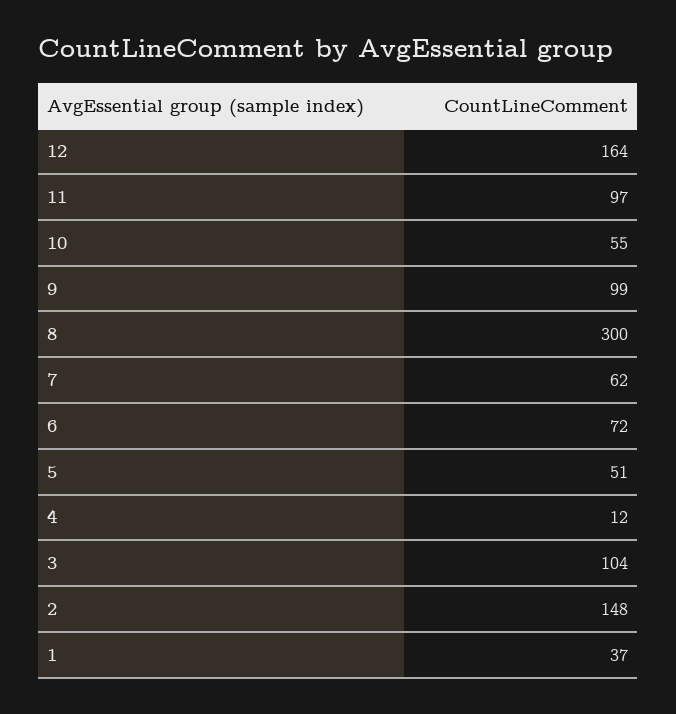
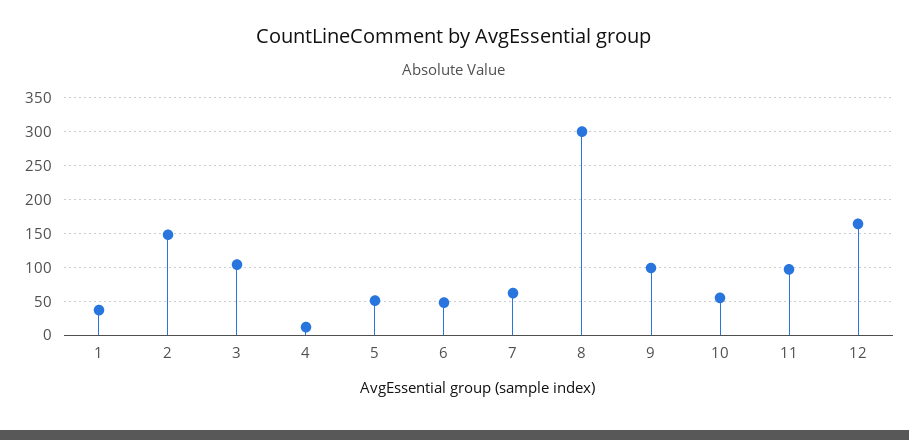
  {
    "12": 164,
    "11": 97,
    "10": 55,
    "9": 99,
    "8": 300,
    "7": 62,
-   "6": 72,
+   "6": 50,
    "5": 51,
    "4": 12,
    "3": 104,
    "2": 148,
    "1": 37
  }

